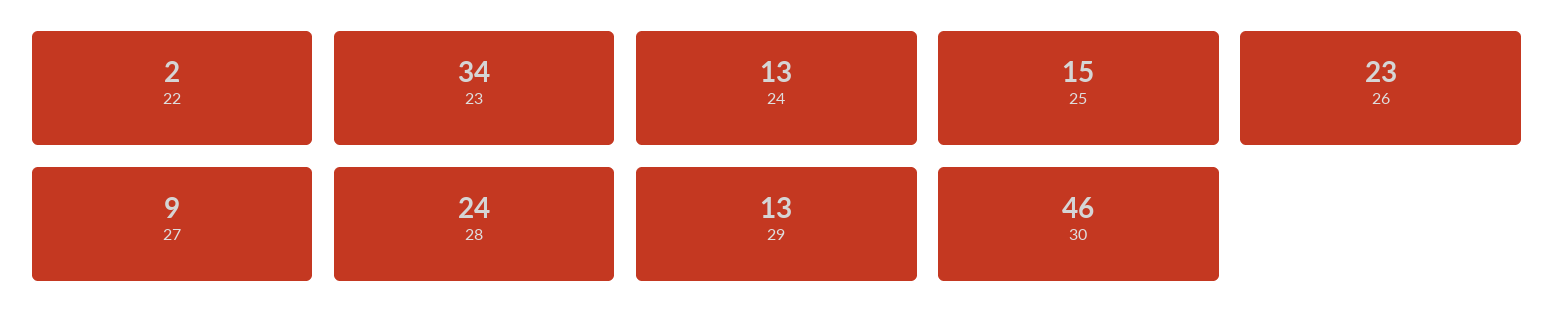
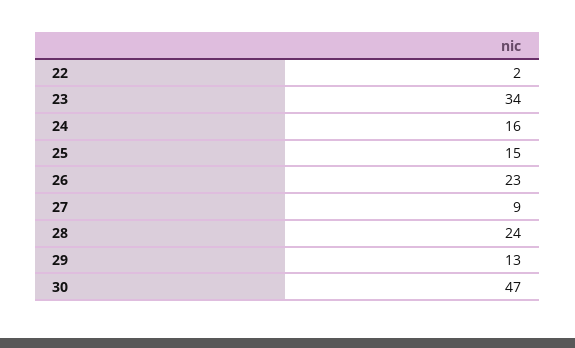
  {
    "22": 2,
    "23": 34,
-   "24": 13,
+   "24": 16,
    "25": 15,
    "26": 23,
    "27": 9,
    "28": 24,
    "29": 13,
-   "30": 46
+   "30": 47
  }

